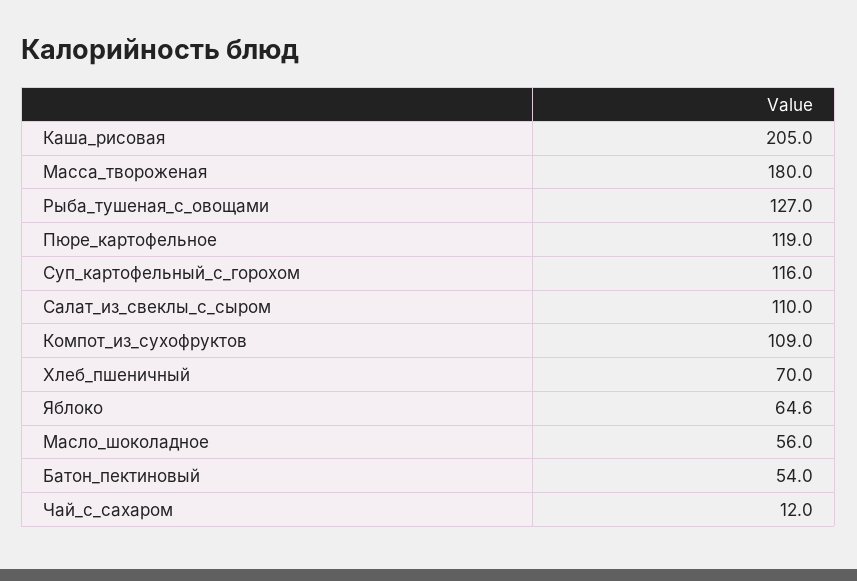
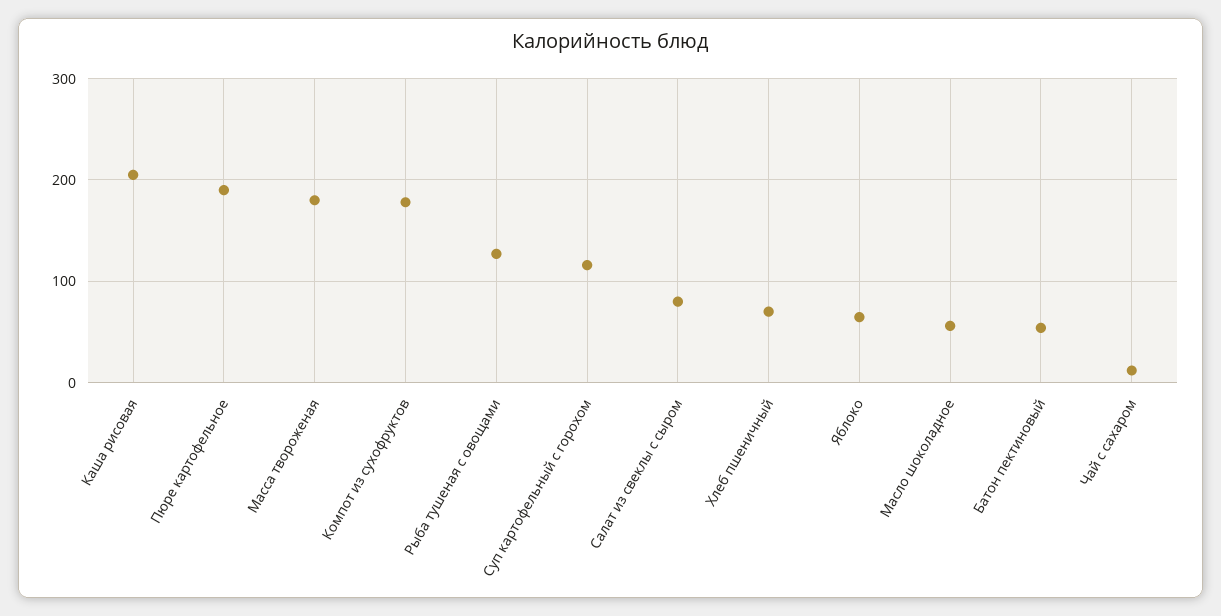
  {
    "Каша_рисовая": 205,
    "Масса_твороженая": 180,
    "Рыба_тушеная_с_овощами": 127,
-   "Пюре_картофельное": 119,
+   "Пюре_картофельное": 190,
    "Суп_картофельный_с_горохом": 116,
-   "Салат_из_свеклы_с_сыром": 110,
+   "Салат_из_свеклы_с_сыром": 80,
-   "Компот_из_сухофруктов": 109,
+   "Компот_из_сухофруктов": 180,
    "Хлеб_пшеничный": 70,
    "Яблоко": 64.6,
    "Масло_шоколадное": 56,
    "Батон_пектиновый": 54,
    "Чай_с_сахаром": 12
  }

